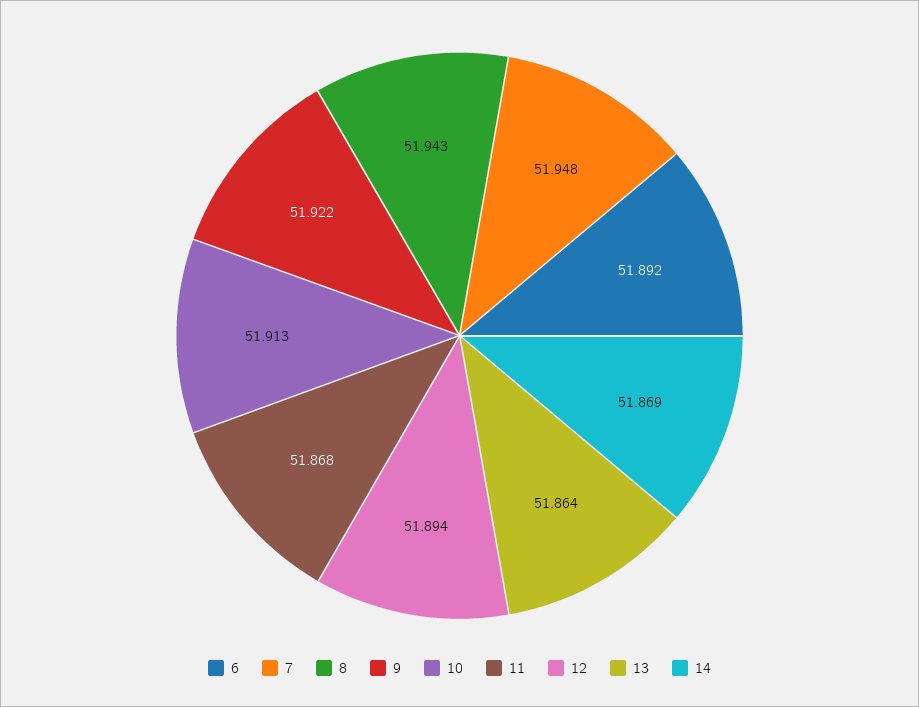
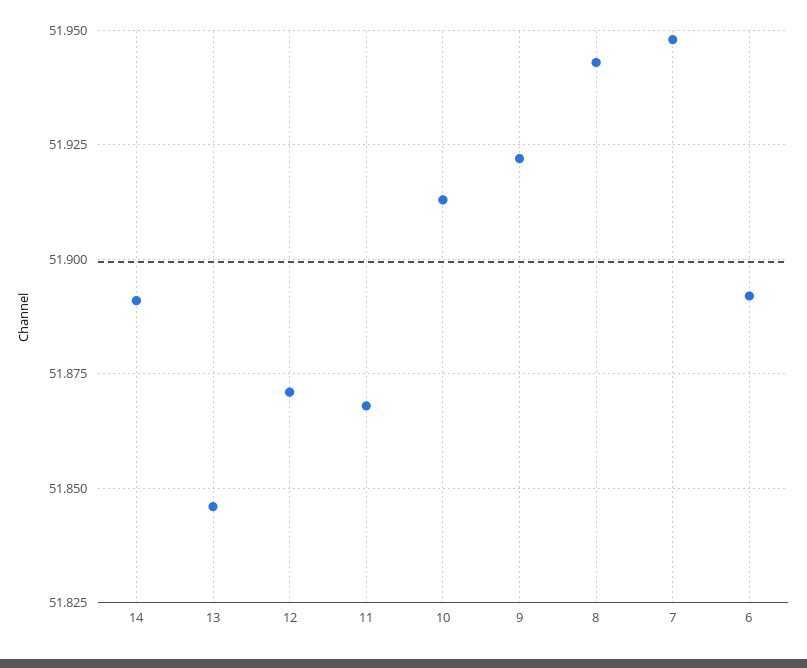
  {
    "6": 51.892,
    "7": 51.948,
    "8": 51.943,
    "9": 51.922,
    "10": 51.913,
    "11": 51.868,
-   "12": 51.894,
+   "12": 51.87,
-   "13": 51.864,
+   "13": 51.845,
-   "14": 51.869
+   "14": 51.89
  }

